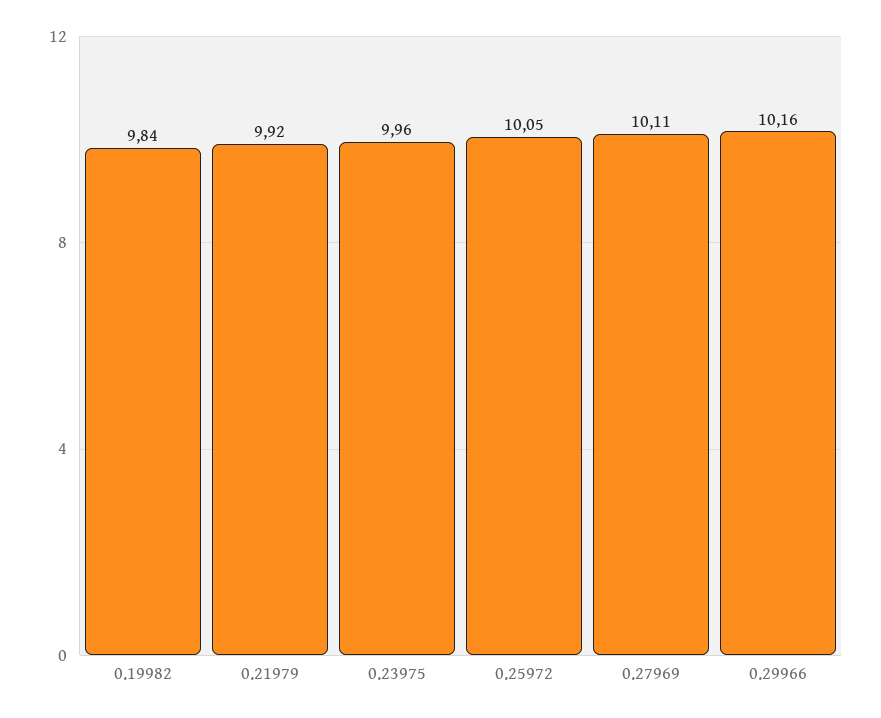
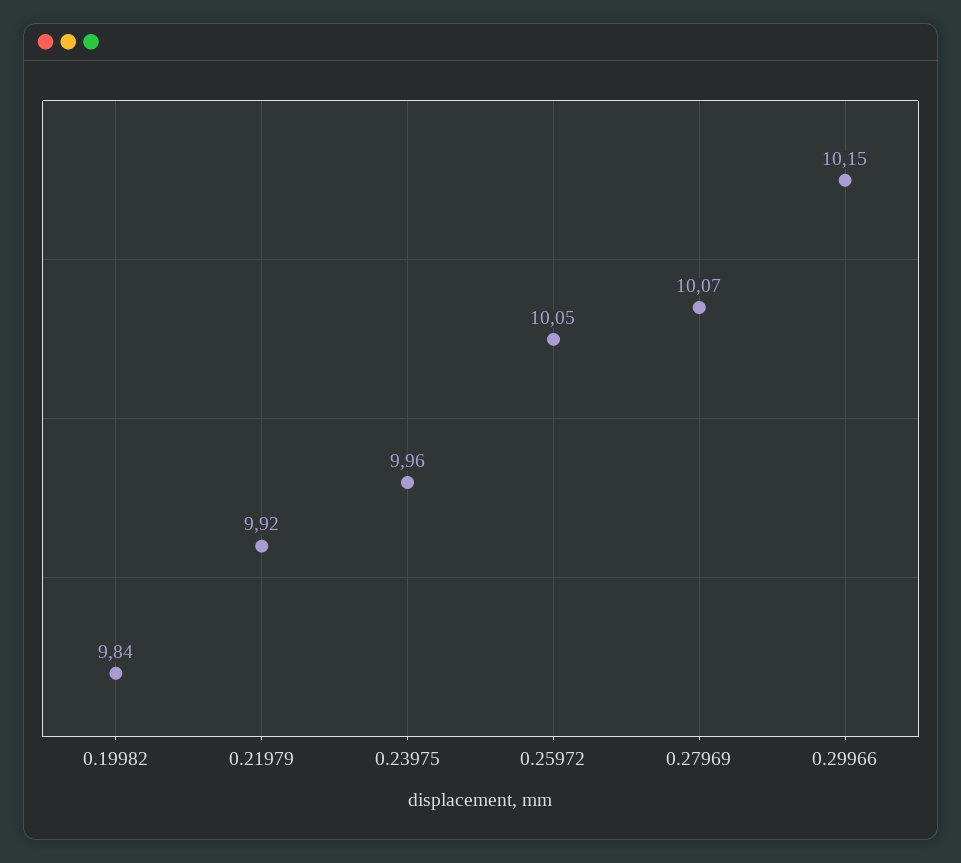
  {
    "0.19982": 9.84,
    "0.21979": 9.92,
    "0.23975": 9.96,
    "0.25972": 10.05,
-   "0.27969": 10.11,
+   "0.27969": 10.07,
-   "0.29966": 10.16
+   "0.29966": 10.15
  }

